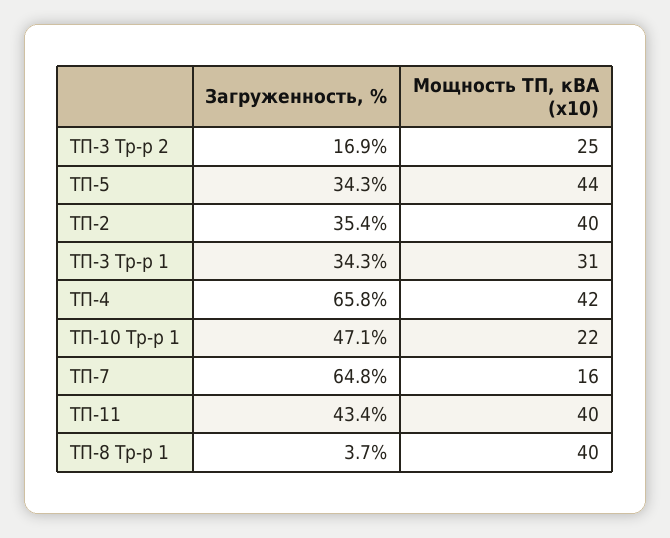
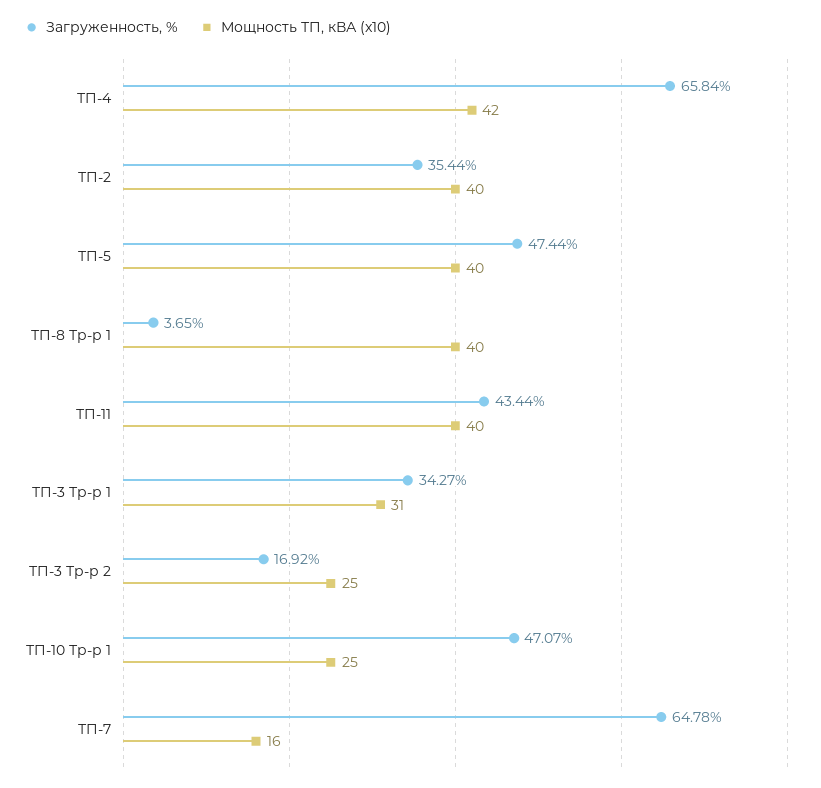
  {
    "Загруженность, %": {
      "ТП-3 Тр-р 2": 16.92,
-     "ТП-5": 34.3,
+     "ТП-5": 47.44,
      "ТП-2": 35.44,
      "ТП-3 Тр-р 1": 34.27,
      "ТП-4": 65.84,
      "ТП-10 Тр-р 1": 47.07,
      "ТП-7": 64.78,
      "ТП-11": 43.44,
      "ТП-8 Тр-р 1": 3.65
    },
    "Мощность ТП, кВА (x10)": {
      "ТП-3 Тр-р 2": 25,
-     "ТП-5": 44,
+     "ТП-5": 40,
      "ТП-2": 40,
      "ТП-3 Тр-р 1": 31,
      "ТП-4": 42,
-     "ТП-10 Тр-р 1": 22,
+     "ТП-10 Тр-р 1": 25,
      "ТП-7": 16,
      "ТП-11": 40,
      "ТП-8 Тр-р 1": 40
    }
  }

